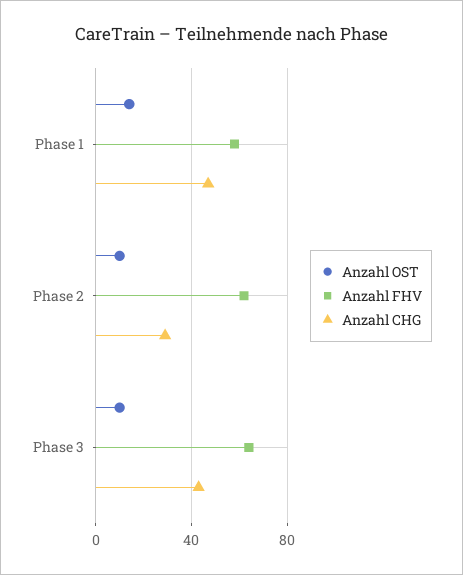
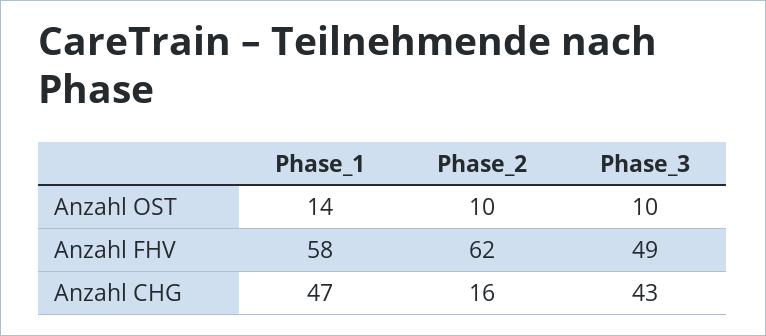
  {
    "Anzahl OST": {
      "Phase 1": 14,
      "Phase 2": 10,
      "Phase 3": 10
    },
    "Anzahl FHV": {
      "Phase 1": 58,
      "Phase 2": 62,
-     "Phase 3": 65
+     "Phase 3": 49
    },
    "Anzahl CHG": {
      "Phase 1": 47,
-     "Phase 2": 30,
+     "Phase 2": 16,
      "Phase 3": 43
    }
  }

